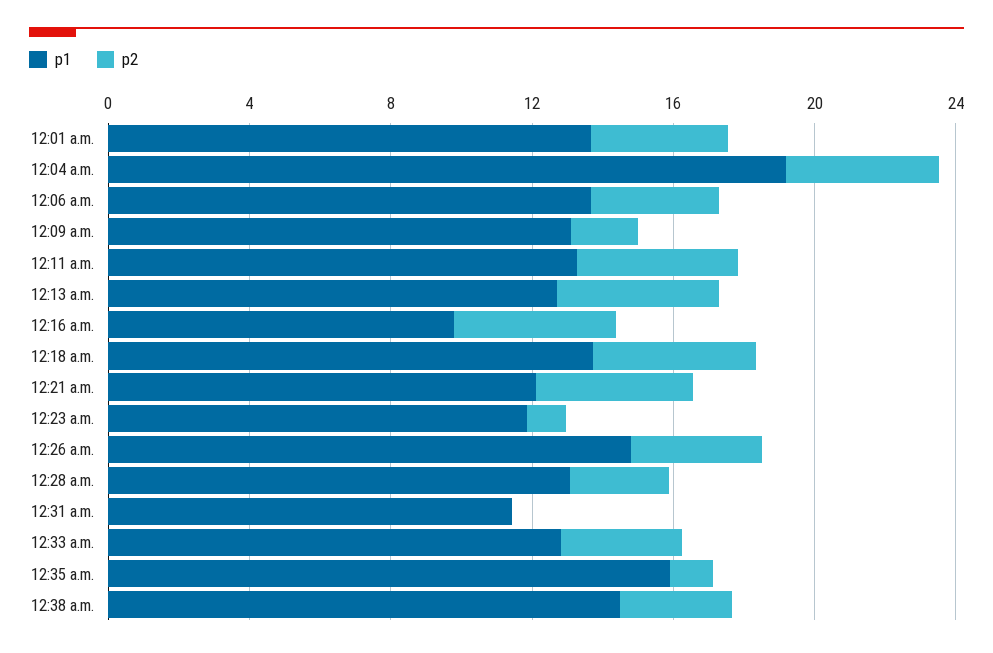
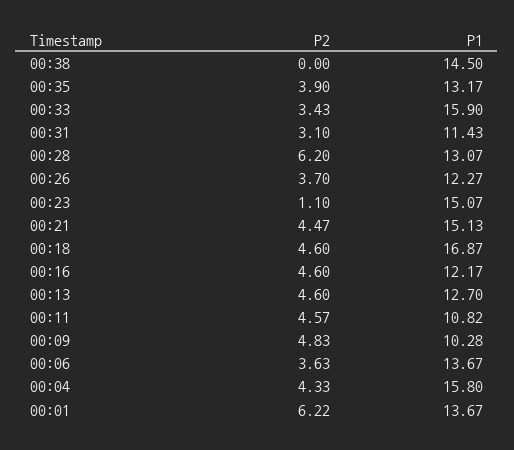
  {
    "p1": {
      "12:01 a.m.": 13.67,
-     "12:04 a.m.": 19,
+     "12:04 a.m.": 15.8,
      "12:06 a.m.": 13.67,
-     "12:09 a.m.": 13,
+     "12:09 a.m.": 10.28,
-     "12:11 a.m.": 13,
+     "12:11 a.m.": 10.82,
      "12:13 a.m.": 12.7,
-     "12:16 a.m.": 10,
+     "12:16 a.m.": 12.17,
-     "12:18 a.m.": 14,
+     "12:18 a.m.": 16.87,
-     "12:21 a.m.": 12,
+     "12:21 a.m.": 15.13,
-     "12:23 a.m.": 12,
+     "12:23 a.m.": 15.07,
-     "12:26 a.m.": 15,
+     "12:26 a.m.": 12.27,
      "12:28 a.m.": 13.07,
      "12:31 a.m.": 11.43,
-     "12:33 a.m.": 13,
+     "12:33 a.m.": 15.9,
-     "12:35 a.m.": 16,
+     "12:35 a.m.": 13.17,
      "12:38 a.m.": 14.5
    },
    "p2": {
-     "12:01 a.m.": 4,
+     "12:01 a.m.": 6.22,
      "12:04 a.m.": 4.33,
      "12:06 a.m.": 3.63,
-     "12:09 a.m.": 2,
+     "12:09 a.m.": 4.83,
      "12:11 a.m.": 4.57,
      "12:13 a.m.": 4.6,
      "12:16 a.m.": 4.6,
      "12:18 a.m.": 4.6,
      "12:21 a.m.": 4.47,
      "12:23 a.m.": 1.1,
      "12:26 a.m.": 3.7,
-     "12:28 a.m.": 3,
+     "12:28 a.m.": 6.2,
-     "12:31 a.m.": 0,
+     "12:31 a.m.": 3.1,
      "12:33 a.m.": 3.43,
-     "12:35 a.m.": 1,
+     "12:35 a.m.": 3.9,
-     "12:38 a.m.": 3
+     "12:38 a.m.": 0
    }
  }

